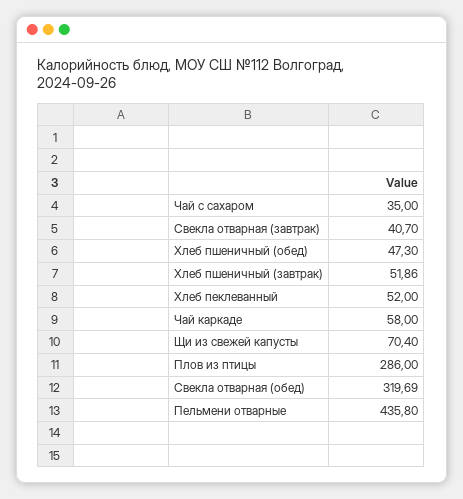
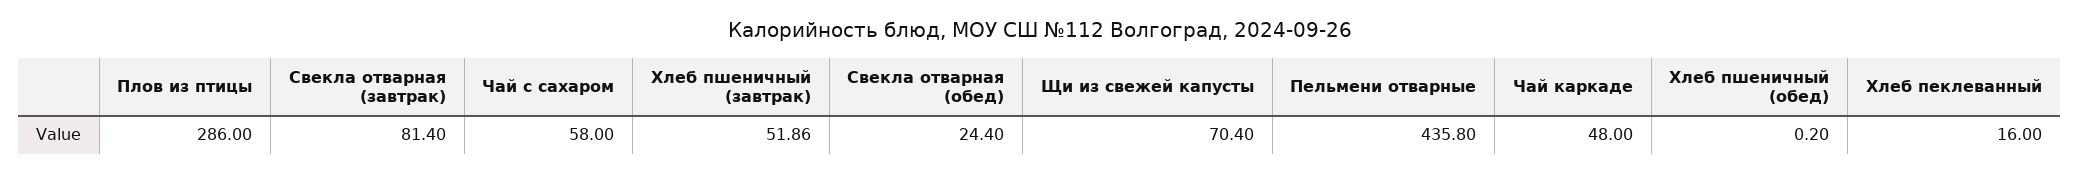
  {
-   "Чай с сахаром": 35,
+   "Чай с сахаром": 58,
-   "Свекла отварная (завтрак)": 40.7,
+   "Свекла отварная (завтрак)": 81.4,
-   "Хлеб пшеничный (обед)": 47.3,
+   "Хлеб пшеничный (обед)": 0.2,
    "Хлеб пшеничный (завтрак)": 51.86,
-   "Хлеб пеклеванный": 52,
+   "Хлеб пеклеванный": 16,
-   "Чай каркаде": 58,
+   "Чай каркаде": 48,
    "Щи из свежей капусты": 70.4,
    "Плов из птицы": 286,
-   "Свекла отварная (обед)": 319.69,
+   "Свекла отварная (обед)": 24.4,
    "Пельмени отварные": 435.8
  }

